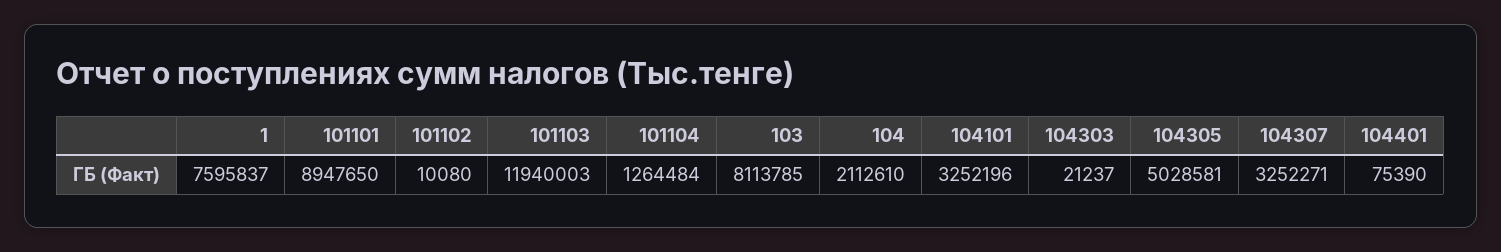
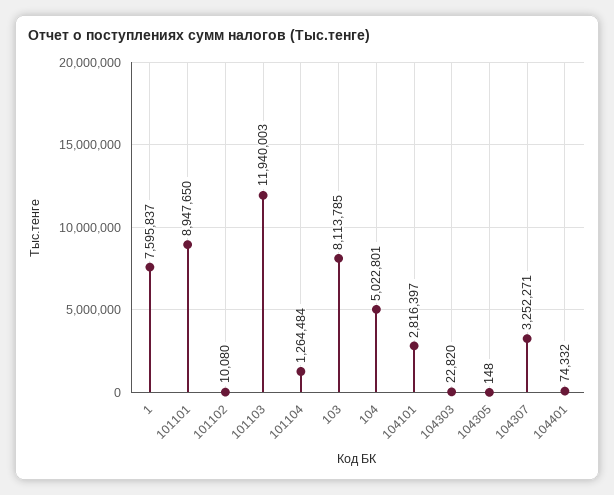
  {
    "1": 7595837,
    "101101": 8947650,
    "101102": 10080,
    "101103": 11940003,
    "101104": 1264484,
    "103": 8113785,
-   "104": 2112610,
+   "104": 5022801,
-   "104101": 3252196,
+   "104101": 2816397,
-   "104303": 21237,
+   "104303": 22820,
-   "104305": 5028581,
+   "104305": 148,
    "104307": 3252271,
-   "104401": 75390
+   "104401": 74332
  }

